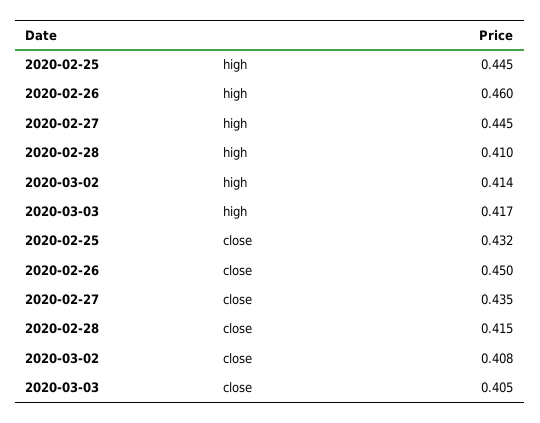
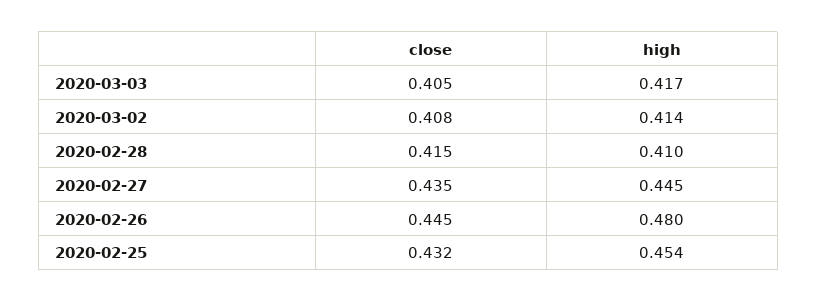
  {
    "2020-02-25": {
-     "high": 0.445,
+     "high": 0.454,
      "close": 0.432
    },
    "2020-02-26": {
-     "high": 0.46,
+     "high": 0.48,
-     "close": 0.45
+     "close": 0.445
    },
    "2020-02-27": {
      "high": 0.445,
      "close": 0.435
    },
    "2020-02-28": {
      "high": 0.41,
      "close": 0.415
    },
    "2020-03-02": {
      "high": 0.414,
      "close": 0.408
    },
    "2020-03-03": {
      "high": 0.417,
      "close": 0.405
    }
  }

